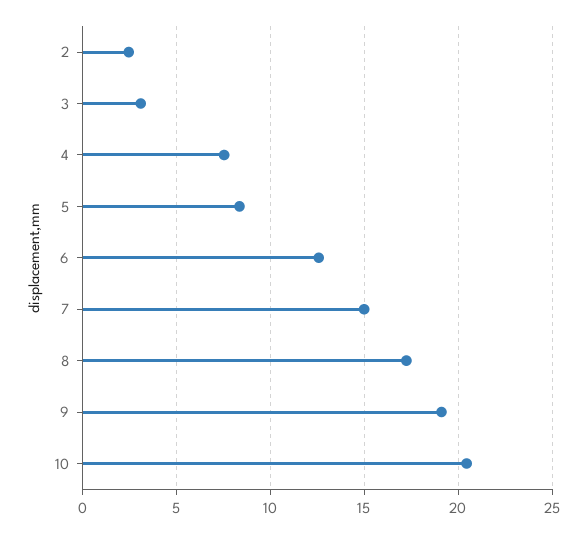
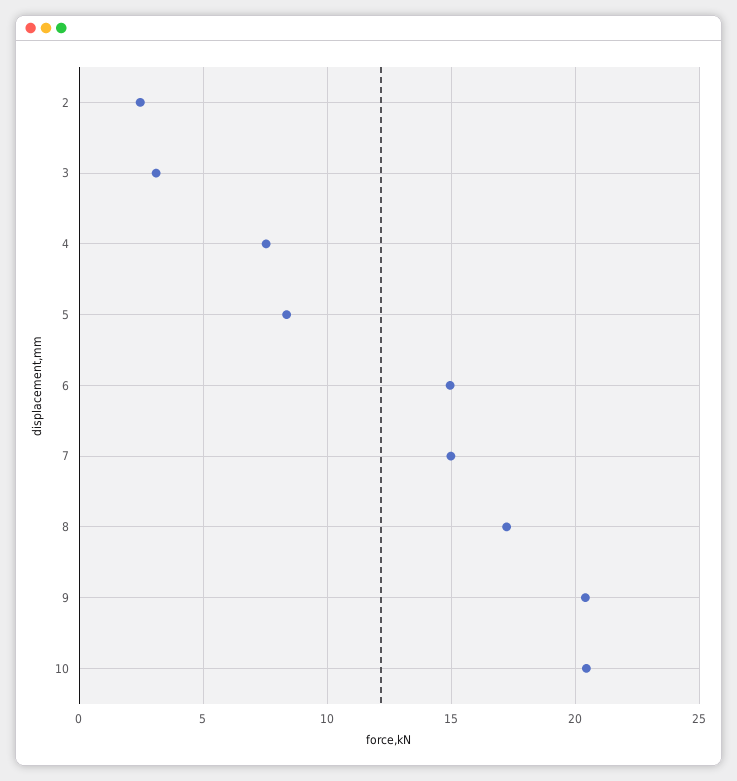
  {
    "2": 2.5,
    "3": 3,
    "4": 7.5,
    "5": 8.5,
-   "6": 12.5,
+   "6": 15,
    "7": 15,
    "8": 17,
-   "9": 19,
+   "9": 20.5,
    "10": 20.5
  }

